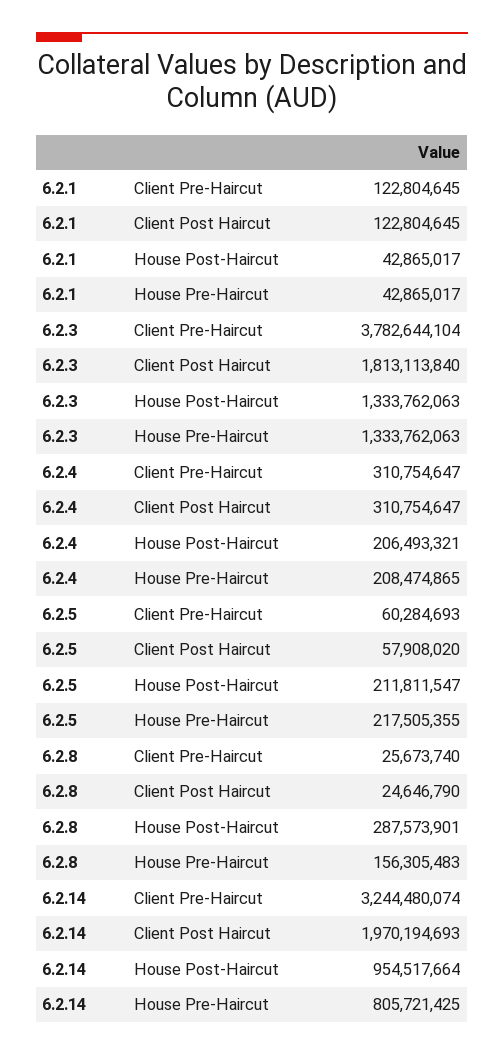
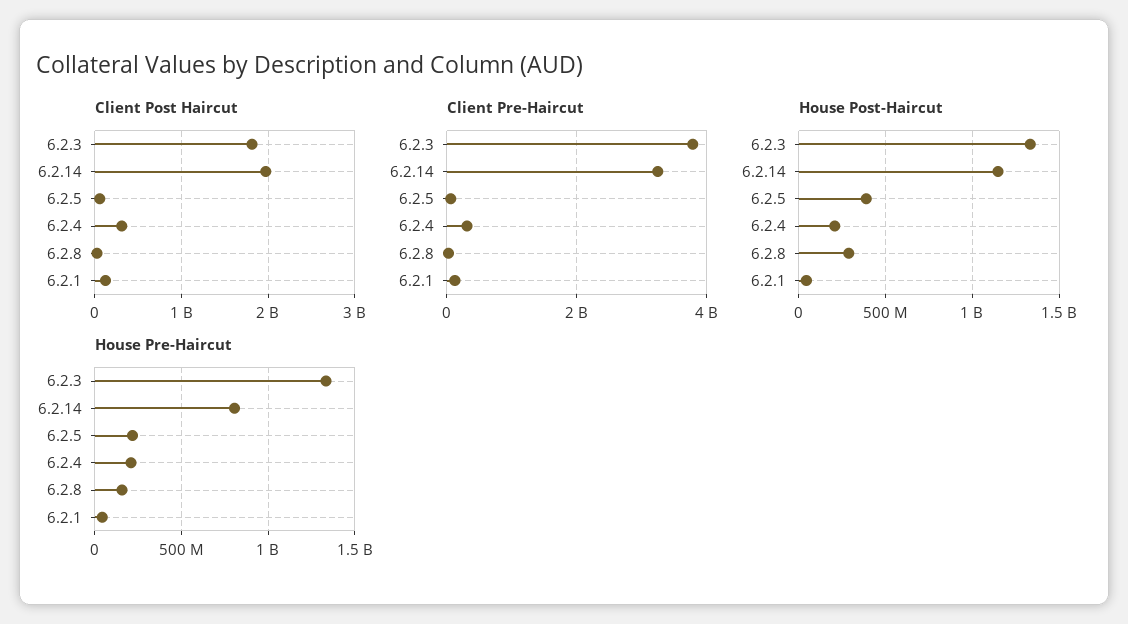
  {
    "Client Pre-Haircut": {
      "6.2.1": 122804645,
      "6.2.3": 3782644104,
      "6.2.4": 310754647,
      "6.2.5": 60284693,
      "6.2.8": 25673740,
      "6.2.14": 3244480074
    },
    "Client Post Haircut": {
      "6.2.1": 122804645,
      "6.2.3": 1813113840,
      "6.2.4": 310754647,
      "6.2.5": 57908020,
      "6.2.8": 24646790,
      "6.2.14": 1970194693
    },
    "House Post-Haircut": {
      "6.2.1": 42865017,
      "6.2.3": 1333762063,
      "6.2.4": 206493321,
-     "6.2.5": 211811547,
+     "6.2.5": 400000000,
      "6.2.8": 287573901,
-     "6.2.14": 954517664
+     "6.2.14": 1150000000
    },
    "House Pre-Haircut": {
      "6.2.1": 42865017,
      "6.2.3": 1333762063,
      "6.2.4": 208474865,
      "6.2.5": 217505355,
      "6.2.8": 156305483,
      "6.2.14": 805721425
    }
  }

